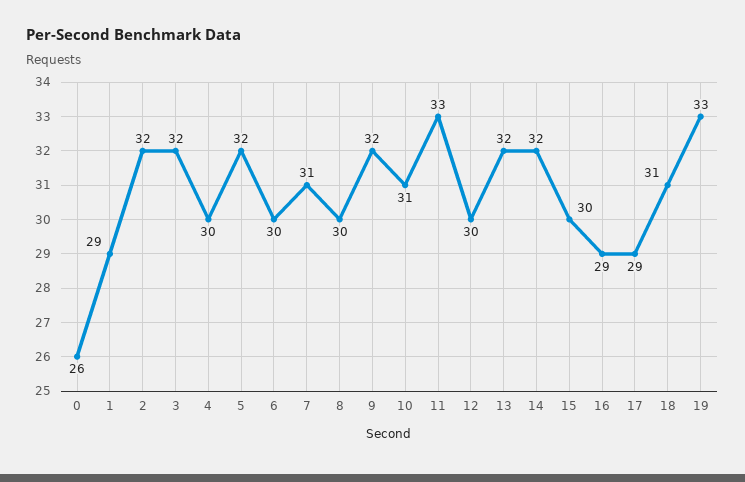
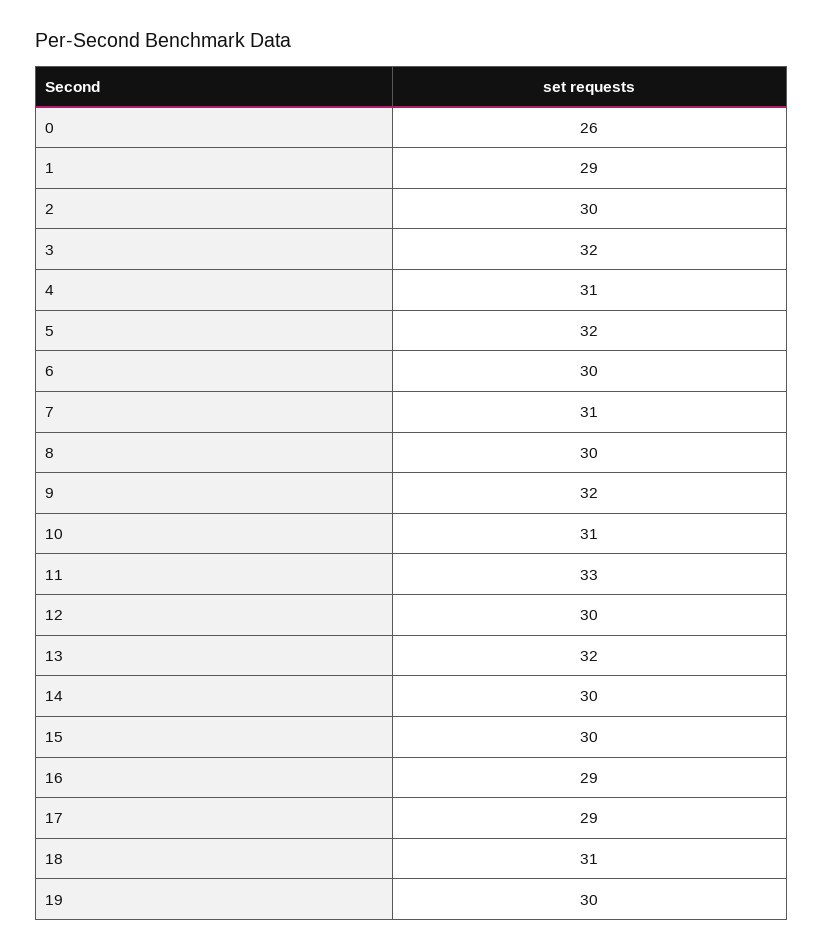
  {
    "0": 26,
    "1": 29,
-   "2": 32,
+   "2": 30,
    "3": 32,
-   "4": 30,
+   "4": 31,
    "5": 32,
    "6": 30,
    "7": 31,
    "8": 30,
    "9": 32,
    "10": 31,
    "11": 33,
    "12": 30,
    "13": 32,
-   "14": 32,
+   "14": 30,
    "15": 30,
    "16": 29,
    "17": 29,
    "18": 31,
-   "19": 33
+   "19": 30
  }

